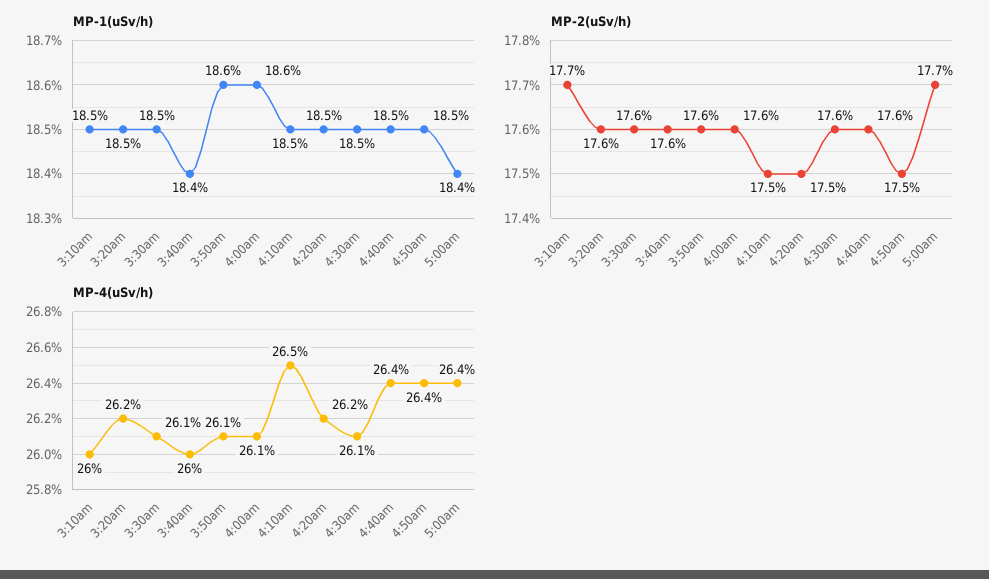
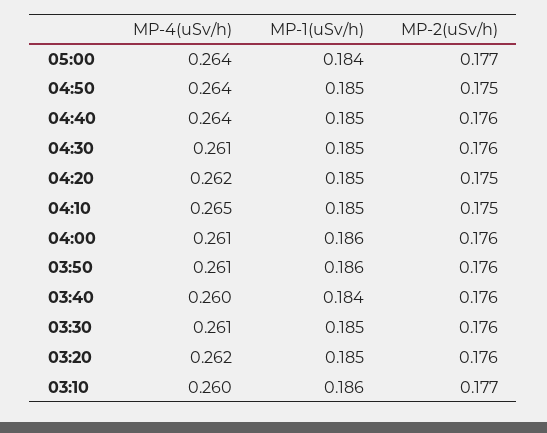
  {
    "MP-1(uSv/h)": {
-     "3:10am": 0.185,
+     "3:10am": 0.186,
      "3:20am": 0.185,
      "3:30am": 0.185,
      "3:40am": 0.184,
      "3:50am": 0.186,
      "4:00am": 0.186,
      "4:10am": 0.185,
      "4:20am": 0.185,
      "4:30am": 0.185,
      "4:40am": 0.185,
      "4:50am": 0.185,
      "5:00am": 0.184
    },
    "MP-2(uSv/h)": {
      "3:10am": 0.177,
      "3:20am": 0.176,
      "3:30am": 0.176,
      "3:40am": 0.176,
      "3:50am": 0.176,
      "4:00am": 0.176,
      "4:10am": 0.175,
      "4:20am": 0.175,
      "4:30am": 0.176,
      "4:40am": 0.176,
      "4:50am": 0.175,
      "5:00am": 0.177
    },
    "MP-4(uSv/h)": {
      "3:10am": 0.26,
      "3:20am": 0.262,
      "3:30am": 0.261,
      "3:40am": 0.26,
      "3:50am": 0.261,
      "4:00am": 0.261,
      "4:10am": 0.265,
      "4:20am": 0.262,
      "4:30am": 0.261,
      "4:40am": 0.264,
      "4:50am": 0.264,
      "5:00am": 0.264
    }
  }

